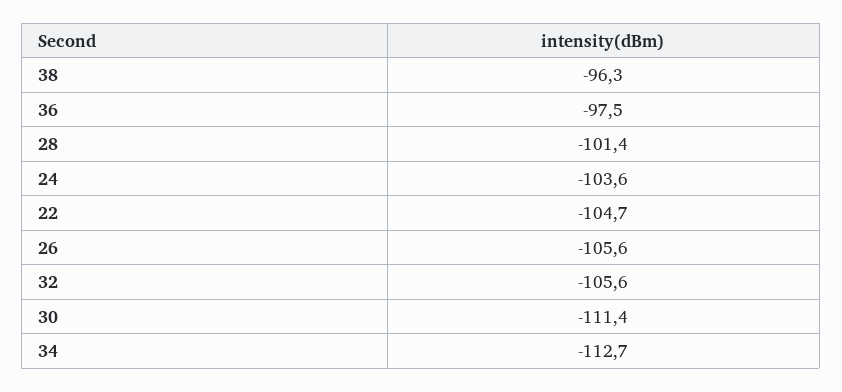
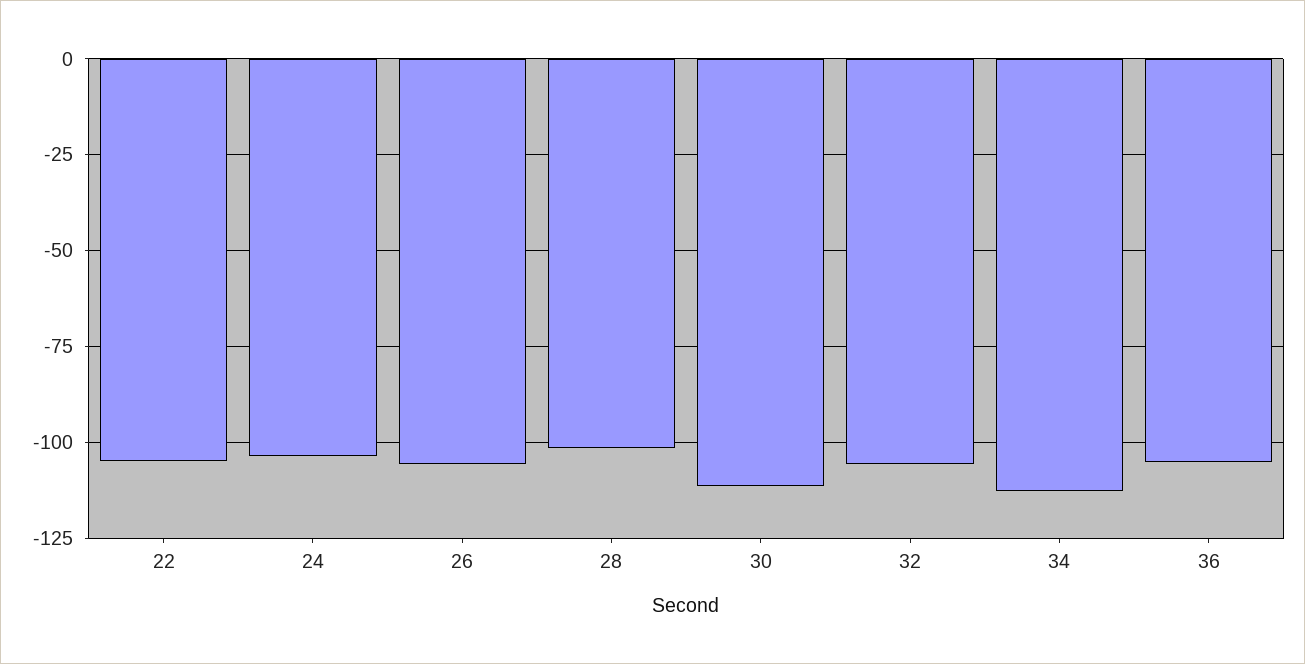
  {
-   "38": -96.3,
-   "36": -97.5,
+   "36": -105,
    "28": -101.4,
    "24": -103.6,
    "22": -104.7,
    "26": -105.6,
    "32": -105.6,
    "30": -111.4,
    "34": -112.7
  }

